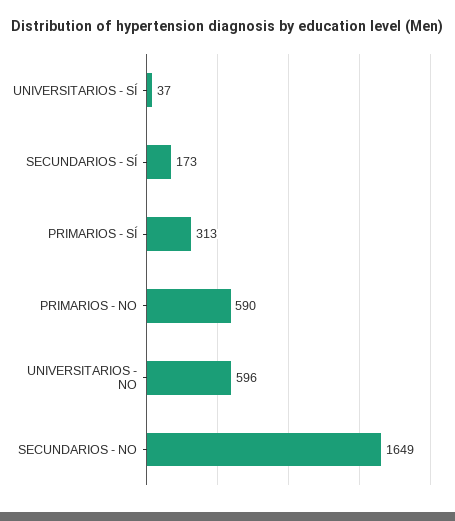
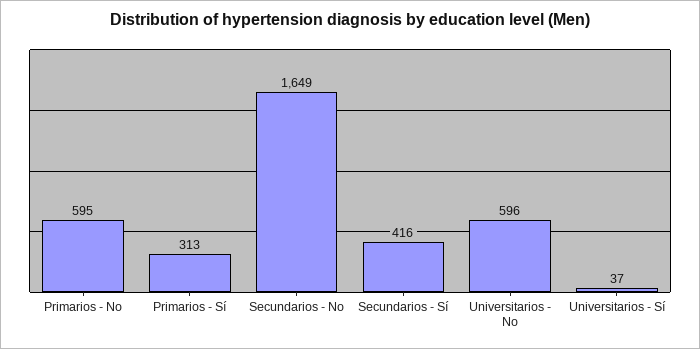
  {
    "UNIVERSITARIOS - SÍ": 37,
-   "SECUNDARIOS - SÍ": 173,
+   "SECUNDARIOS - SÍ": 416,
    "PRIMARIOS - SÍ": 313,
-   "PRIMARIOS - NO": 590,
+   "PRIMARIOS - NO": 595,
    "UNIVERSITARIOS - NO": 596,
    "SECUNDARIOS - NO": 1649
  }

